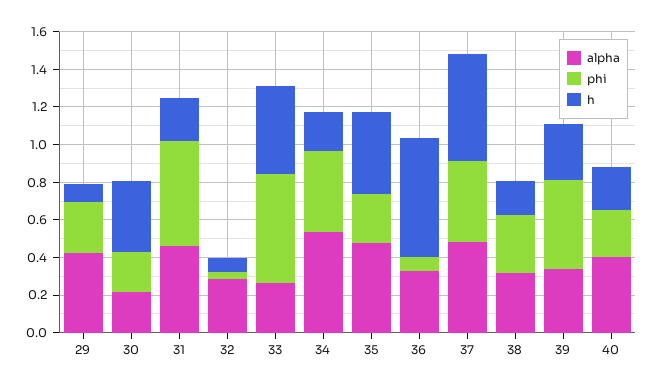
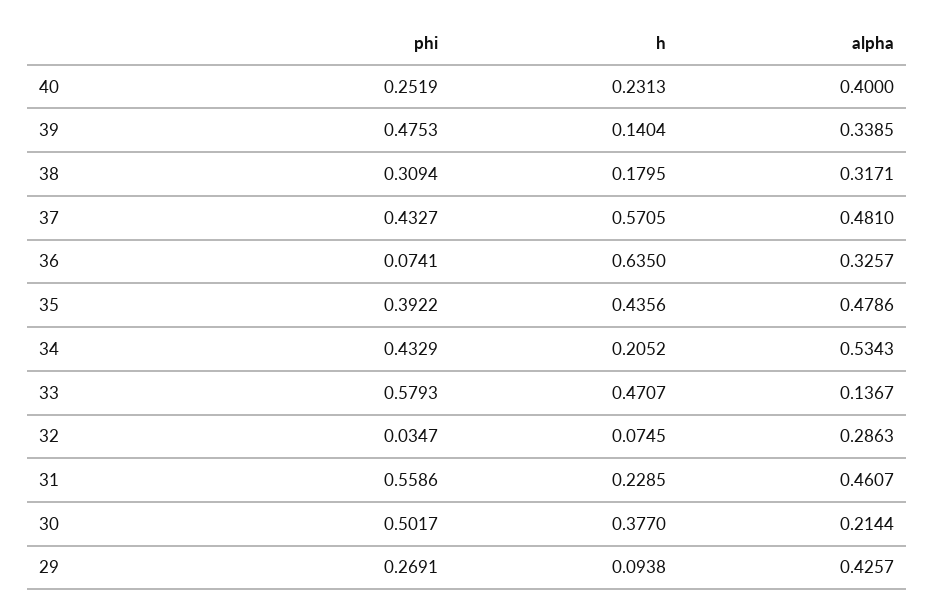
  {
    "alpha": {
      "29": 0.4257,
      "30": 0.2144,
      "31": 0.4607,
      "32": 0.2863,
-     "33": 0.25,
+     "33": 0.1367,
      "34": 0.5343,
      "35": 0.4786,
      "36": 0.3257,
      "37": 0.481,
      "38": 0.3171,
      "39": 0.3385,
      "40": 0.4
    },
    "phi": {
      "29": 0.2691,
-     "30": 0.2,
+     "30": 0.5017,
      "31": 0.5586,
      "32": 0.0347,
      "33": 0.5793,
      "34": 0.4329,
-     "35": 0.25,
+     "35": 0.3922,
      "36": 0.0741,
      "37": 0.4327,
      "38": 0.3094,
      "39": 0.4753,
      "40": 0.2519
    },
    "h": {
      "29": 0.0938,
      "30": 0.377,
      "31": 0.2285,
      "32": 0.0745,
      "33": 0.4707,
      "34": 0.2052,
      "35": 0.4356,
      "36": 0.635,
      "37": 0.5705,
      "38": 0.1795,
-     "39": 0.3,
+     "39": 0.1404,
      "40": 0.2313
    }
  }

